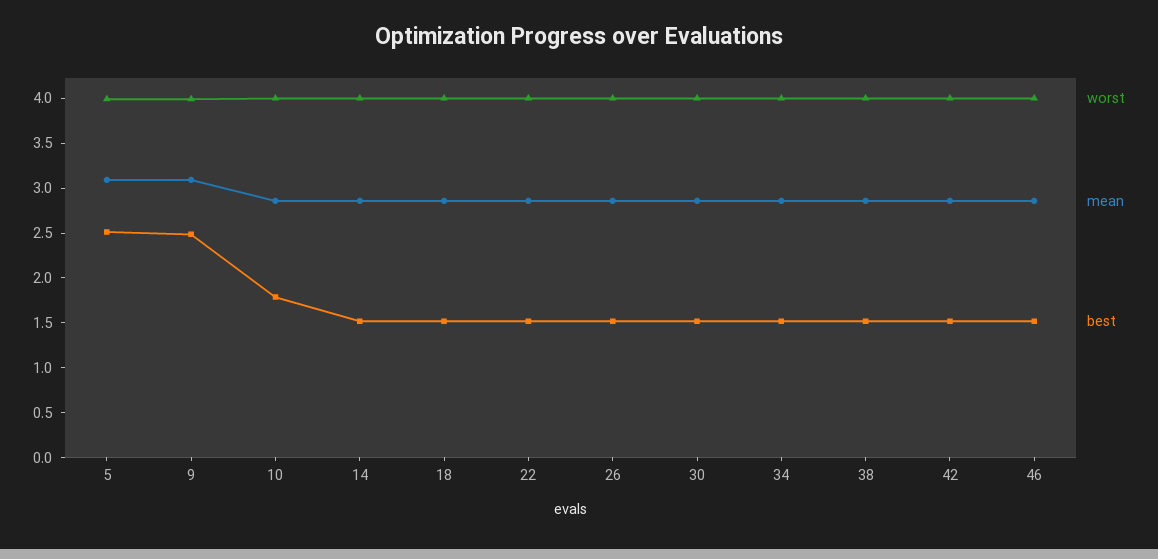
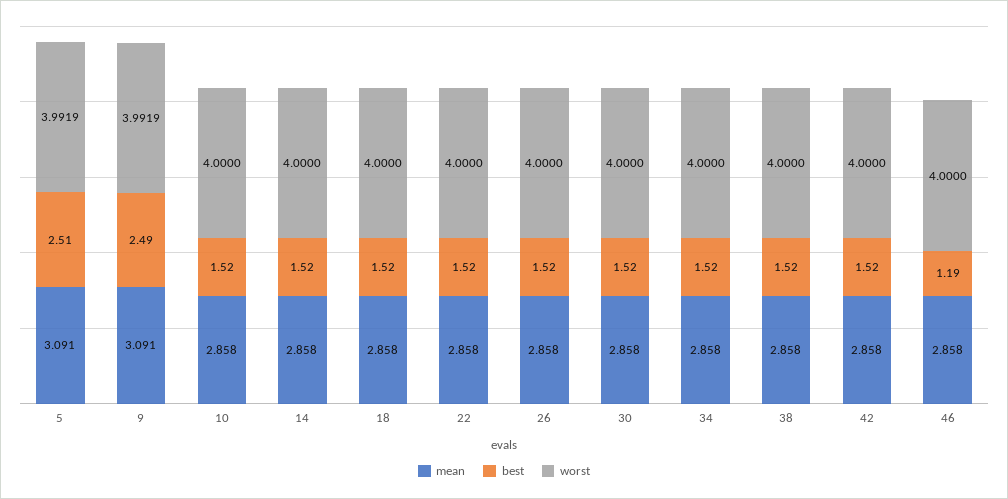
  {
    "worst": {
      "5": 3.9919,
      "9": 3.9919,
      "10": 4,
      "14": 4,
      "18": 4,
      "22": 4,
      "26": 4,
      "30": 4,
      "34": 4,
      "38": 4,
      "42": 4,
      "46": 4
    },
    "mean": {
      "5": 3.091,
      "9": 3.091,
      "10": 2.858,
      "14": 2.858,
      "18": 2.858,
      "22": 2.858,
      "26": 2.858,
      "30": 2.858,
      "34": 2.858,
      "38": 2.858,
      "42": 2.858,
      "46": 2.858
    },
    "best": {
      "5": 2.51,
      "9": 2.49,
-     "10": 1.8,
+     "10": 1.52,
      "14": 1.52,
      "18": 1.52,
      "22": 1.52,
      "26": 1.52,
      "30": 1.52,
      "34": 1.52,
      "38": 1.52,
      "42": 1.52,
-     "46": 1.5
+     "46": 1.19
    }
  }

